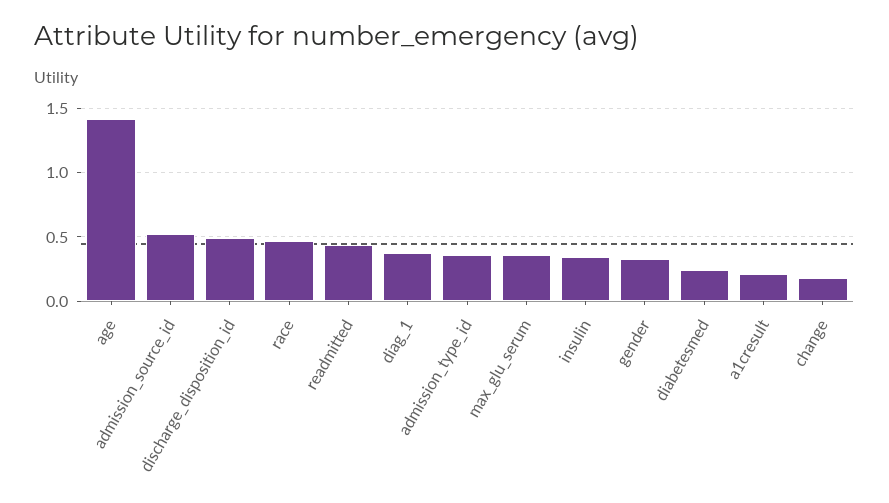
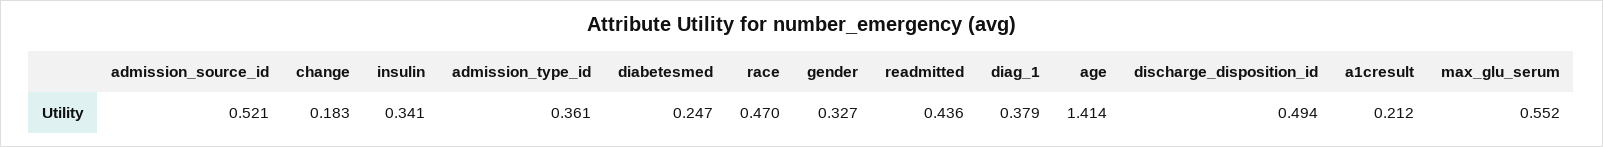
  {
    "age": 1.414,
    "admission_source_id": 0.521,
    "discharge_disposition_id": 0.494,
    "race": 0.47,
    "readmitted": 0.436,
    "diag_1": 0.379,
    "admission_type_id": 0.361,
-   "max_glu_serum": 0.35,
+   "max_glu_serum": 0.552,
    "insulin": 0.341,
    "gender": 0.327,
    "diabetesmed": 0.247,
    "a1cresult": 0.212,
    "change": 0.183
  }

